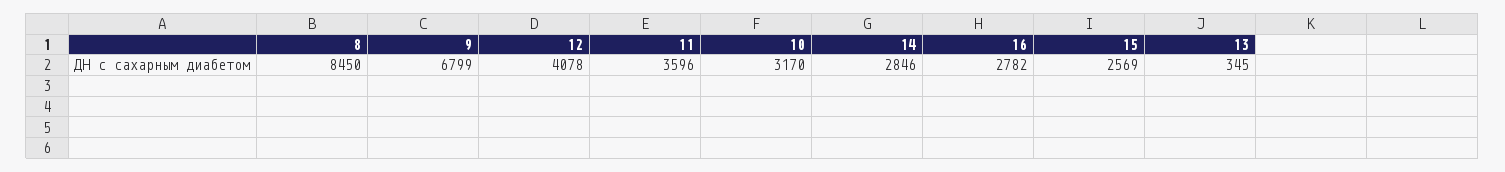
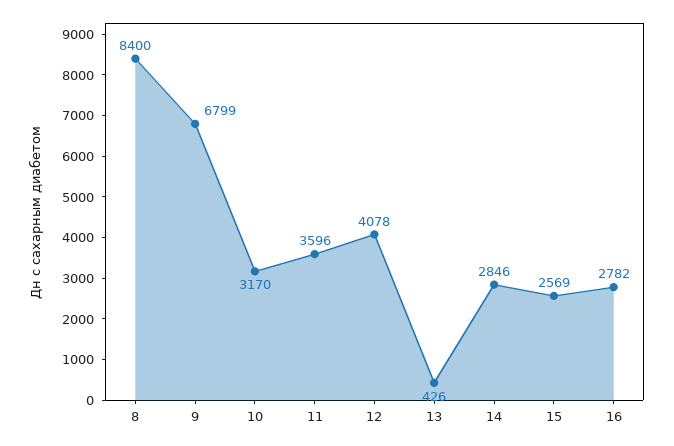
  {
-   "8": 8450,
+   "8": 8400,
    "9": 6799,
    "12": 4078,
    "11": 3596,
    "10": 3170,
    "14": 2846,
    "16": 2782,
    "15": 2569,
-   "13": 345
+   "13": 426
  }

